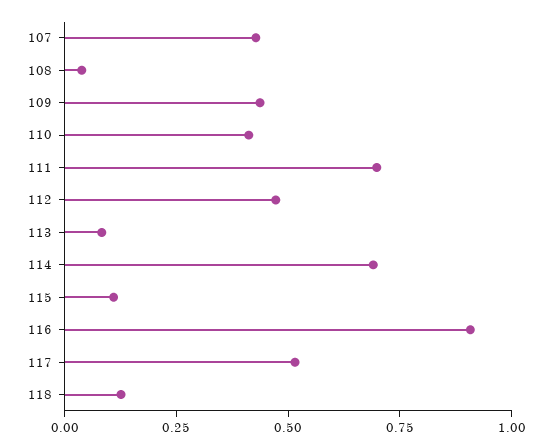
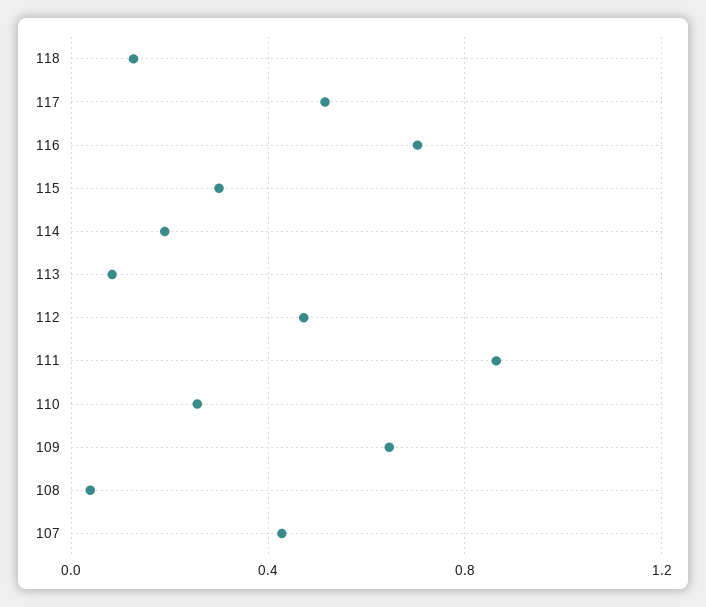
  {
    "107": 0.45,
    "108": 0.05,
-   "109": 0.45,
+   "109": 0.65,
-   "110": 0.4,
+   "110": 0.25,
-   "111": 0.7,
+   "111": 0.85,
    "112": 0.45,
    "113": 0.1,
-   "114": 0.7,
+   "114": 0.2,
-   "115": 0.1,
+   "115": 0.3,
-   "116": 0.9,
+   "116": 0.7,
    "117": 0.5,
    "118": 0.15
  }

